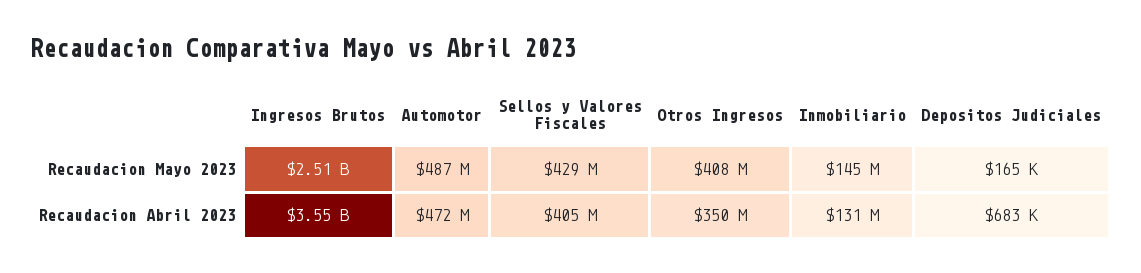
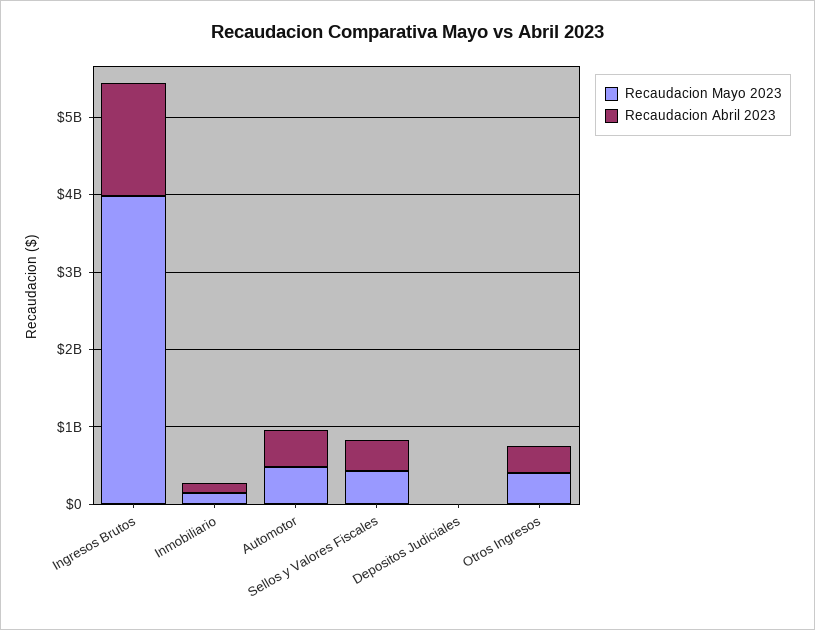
  {
    "Recaudacion Mayo 2023": {
-     "Ingresos Brutos": 2510000000,
+     "Ingresos Brutos": 4000000000,
      "Automotor": 487000000,
      "Sellos y Valores Fiscales": 429000000,
      "Otros Ingresos": 408000000,
      "Inmobiliario": 145000000,
      "Depositos Judiciales": 165000
    },
    "Recaudacion Abril 2023": {
-     "Ingresos Brutos": 3550000000,
+     "Ingresos Brutos": 1400000000,
      "Automotor": 472000000,
      "Sellos y Valores Fiscales": 405000000,
      "Otros Ingresos": 350000000,
      "Inmobiliario": 131000000,
      "Depositos Judiciales": 683000
    }
  }

